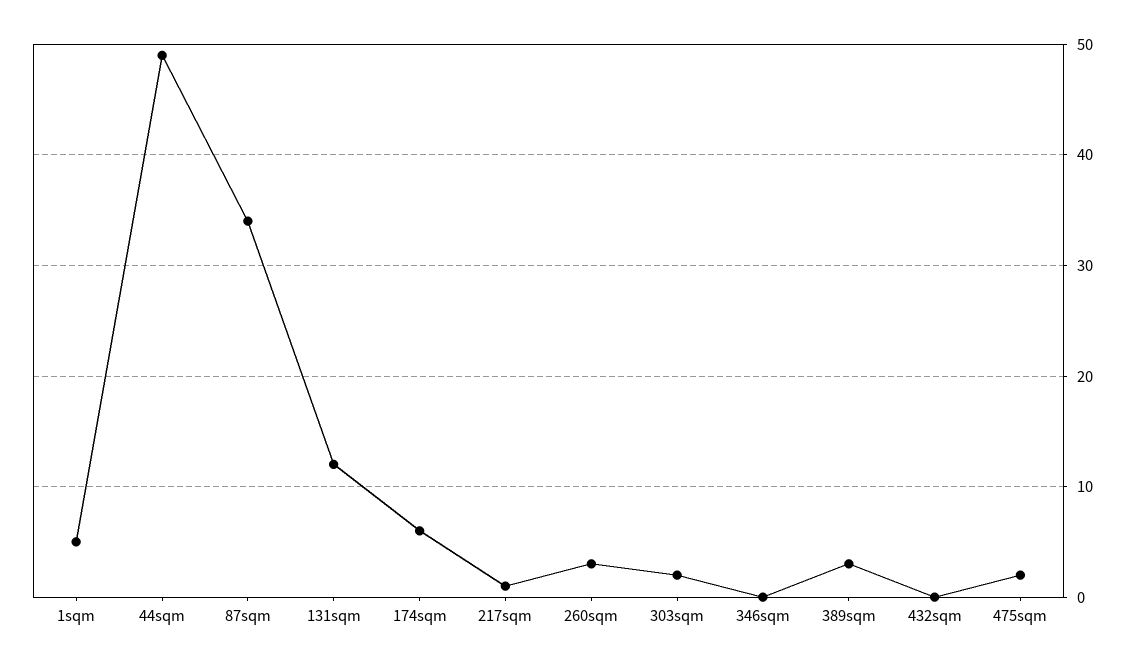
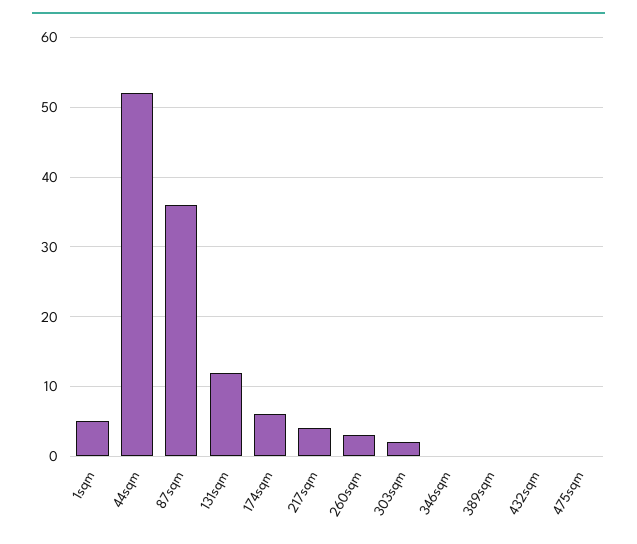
  {
    "1sqm": 5,
-   "44sqm": 49,
+   "44sqm": 52,
-   "87sqm": 34,
+   "87sqm": 36,
    "131sqm": 12,
    "174sqm": 6,
-   "217sqm": 1,
+   "217sqm": 4,
    "260sqm": 3,
    "303sqm": 2,
    "346sqm": 0,
-   "389sqm": 3,
+   "389sqm": 0,
    "432sqm": 0,
-   "475sqm": 2
+   "475sqm": 0
  }

